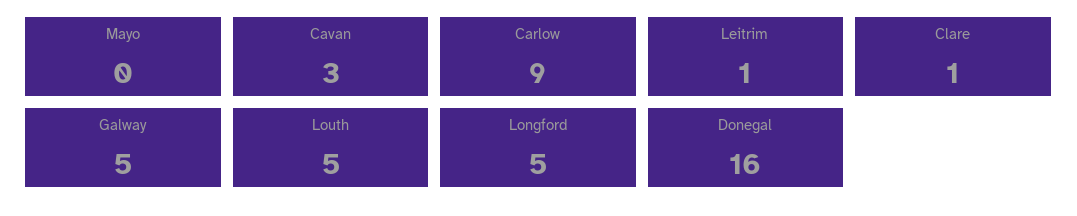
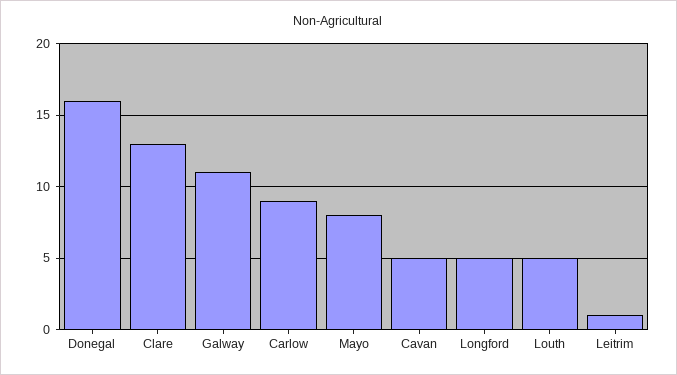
  {
-   "Mayo": 0,
+   "Mayo": 8,
-   "Cavan": 3,
+   "Cavan": 5,
    "Carlow": 9,
    "Leitrim": 1,
-   "Clare": 1,
+   "Clare": 13,
-   "Galway": 5,
+   "Galway": 11,
    "Louth": 5,
    "Longford": 5,
    "Donegal": 16
  }

